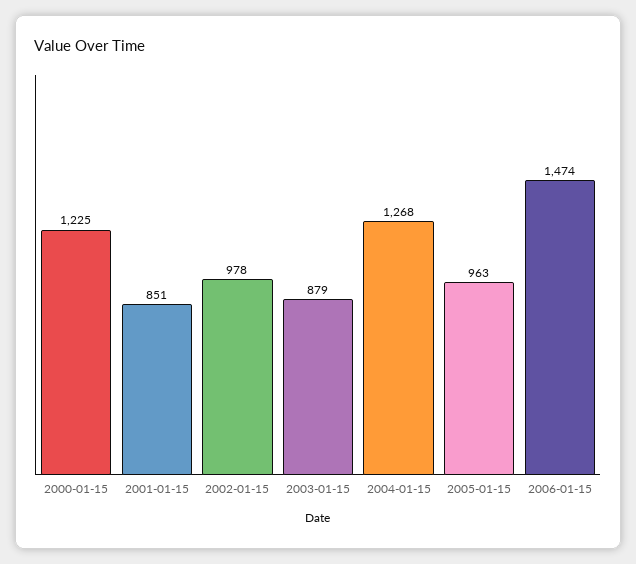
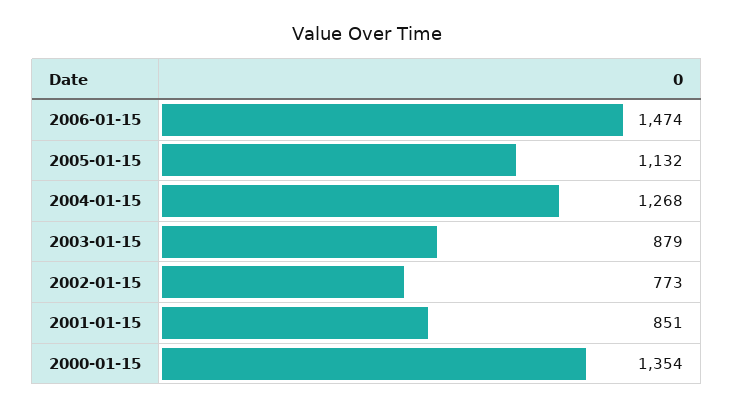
  {
-   "2000-01-15": 1225,
+   "2000-01-15": 1354,
    "2001-01-15": 851,
-   "2002-01-15": 978,
+   "2002-01-15": 773,
    "2003-01-15": 879,
    "2004-01-15": 1268,
-   "2005-01-15": 963,
+   "2005-01-15": 1132,
    "2006-01-15": 1474
  }

